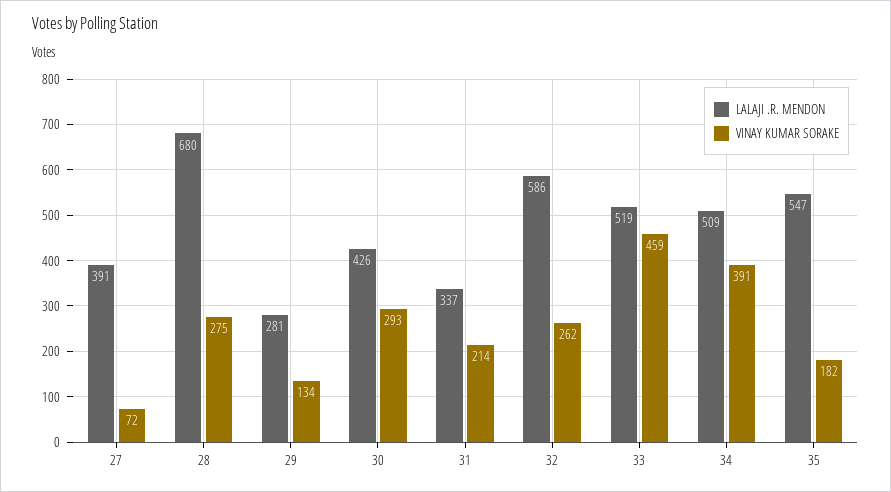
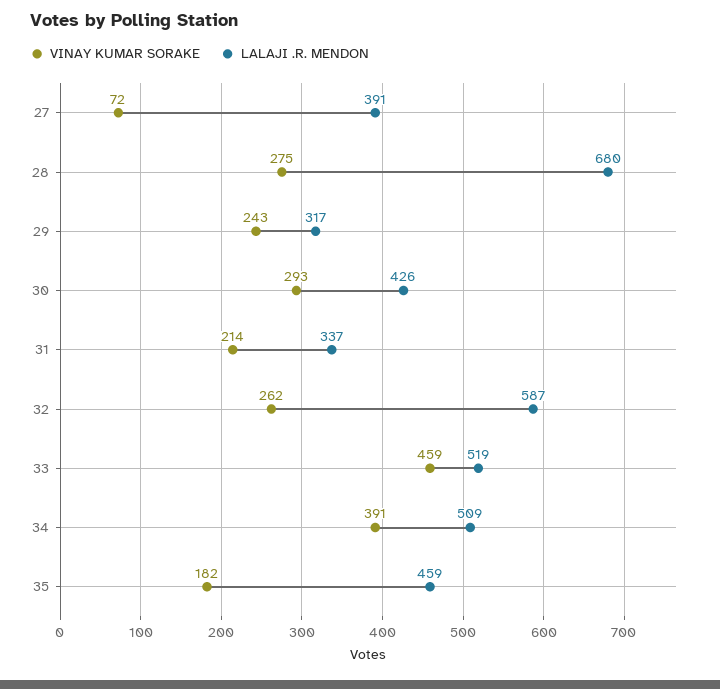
  {
    "LALAJI .R. MENDON": {
      "27": 391,
      "28": 680,
-     "29": 281,
+     "29": 317,
      "30": 426,
      "31": 337,
-     "32": 586,
+     "32": 587,
      "33": 519,
      "34": 509,
-     "35": 547
+     "35": 459
    },
    "VINAY KUMAR SORAKE": {
      "27": 72,
      "28": 275,
-     "29": 134,
+     "29": 243,
      "30": 293,
      "31": 214,
      "32": 262,
      "33": 459,
      "34": 391,
      "35": 182
    }
  }

